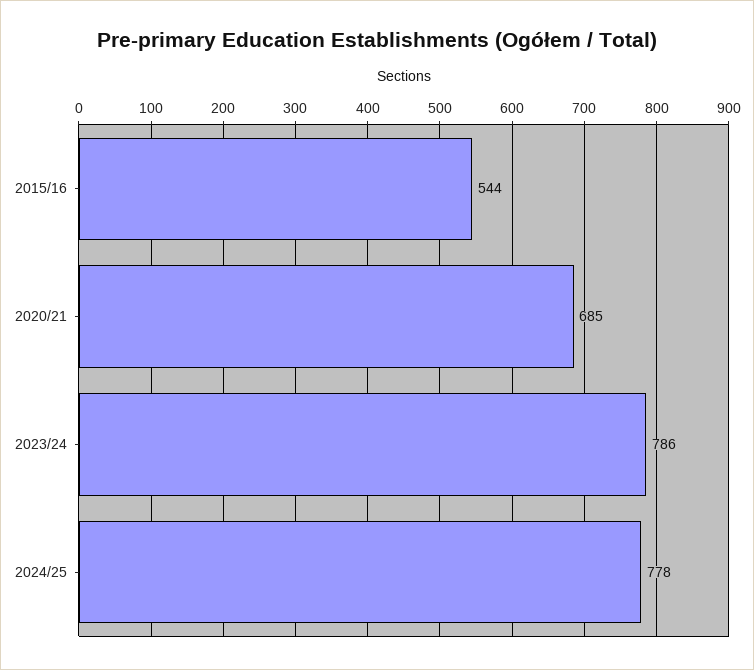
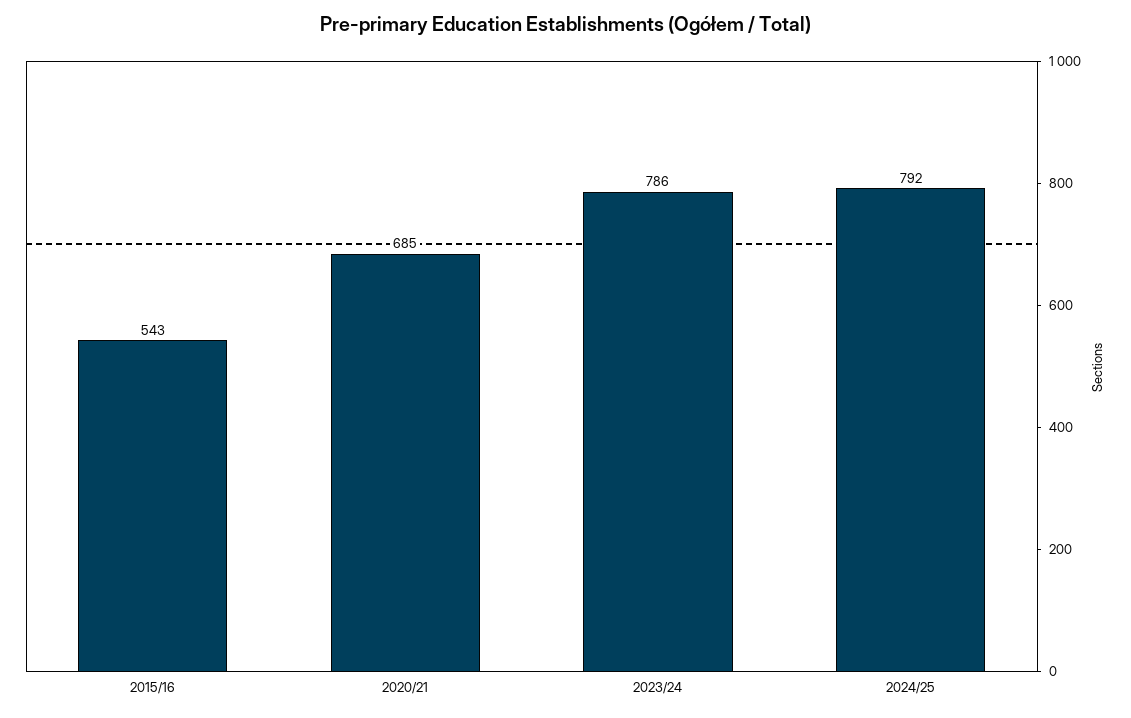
  {
-   "2015/16": 544,
+   "2015/16": 543,
    "2020/21": 685,
    "2023/24": 786,
-   "2024/25": 778
+   "2024/25": 792
  }

